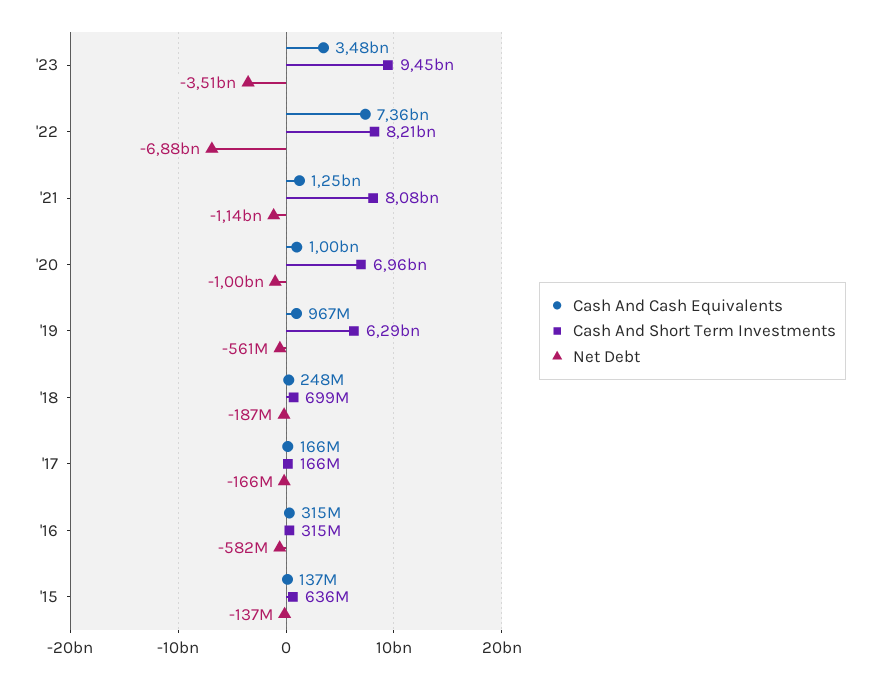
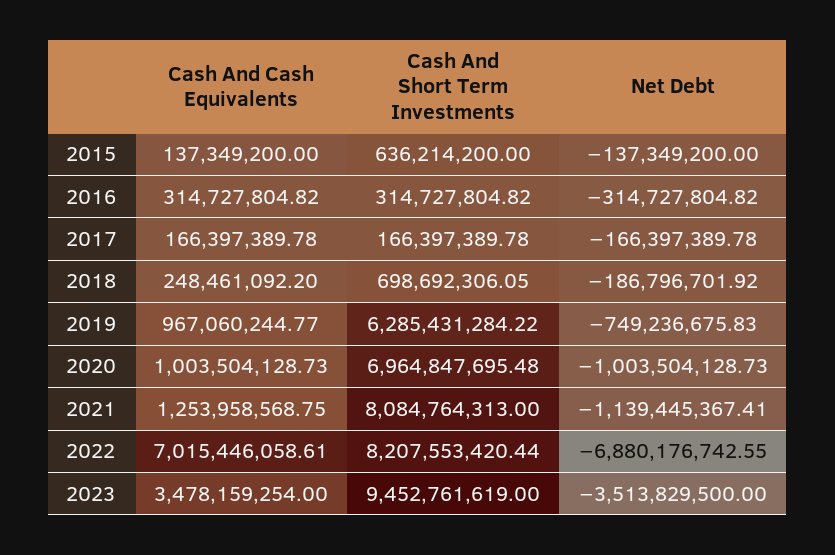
  {
    "Cash And Cash Equivalents": {
      "'23": 3478159254,
-     "'22": 7360000000,
+     "'22": 7015446058.61,
      "'21": 1253958568.75,
      "'20": 1003504128.73,
      "'19": 967060244.77,
      "'18": 248461092.2,
      "'17": 166397389.78,
      "'16": 314727804.82,
      "'15": 137349200
    },
    "Cash And Short Term Investments": {
      "'23": 9452761619,
      "'22": 8207553420.44,
      "'21": 8084764313,
      "'20": 6964847695.48,
      "'19": 6285431284.22,
      "'18": 698692306.05,
      "'17": 166397389.78,
      "'16": 314727804.82,
      "'15": 636214200
    },
    "Net Debt": {
      "'23": -3513829500,
      "'22": -6880176742.55,
      "'21": -1139445367.41,
      "'20": -1003504128.73,
-     "'19": -561000000,
+     "'19": -749236675.83,
      "'18": -186796701.92,
      "'17": -166397389.78,
-     "'16": -582000000,
+     "'16": -314727804.82,
      "'15": -137349200
    }
  }

